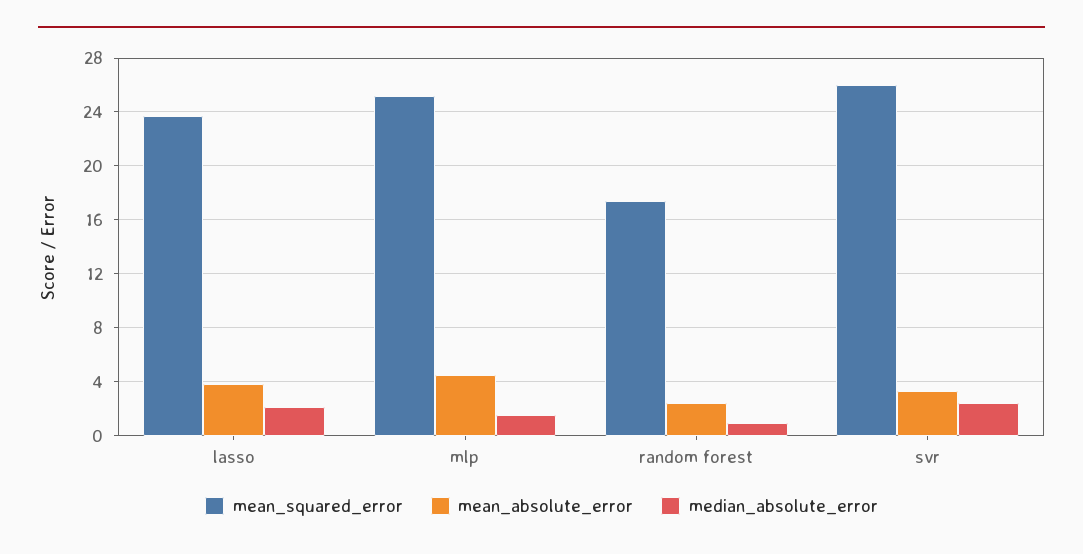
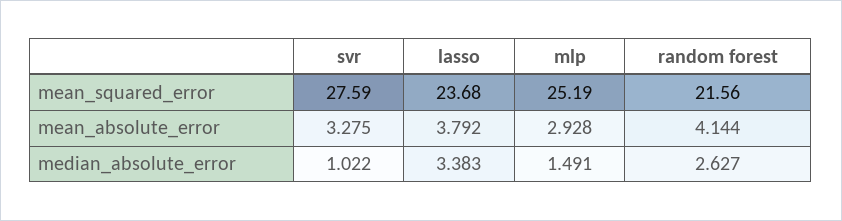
  {
    "mean_squared_error": {
      "lasso": 23.68,
      "mlp": 25.19,
-     "random forest": 17.5,
+     "random forest": 21.56,
-     "svr": 26
+     "svr": 27.59
    },
    "mean_absolute_error": {
      "lasso": 3.792,
-     "mlp": 4.5,
+     "mlp": 2.928,
-     "random forest": 2.5,
+     "random forest": 4.144,
      "svr": 3.275
    },
    "median_absolute_error": {
-     "lasso": 2,
+     "lasso": 3.383,
      "mlp": 1.491,
-     "random forest": 1,
+     "random forest": 2.627,
-     "svr": 2.5
+     "svr": 1.022
    }
  }

